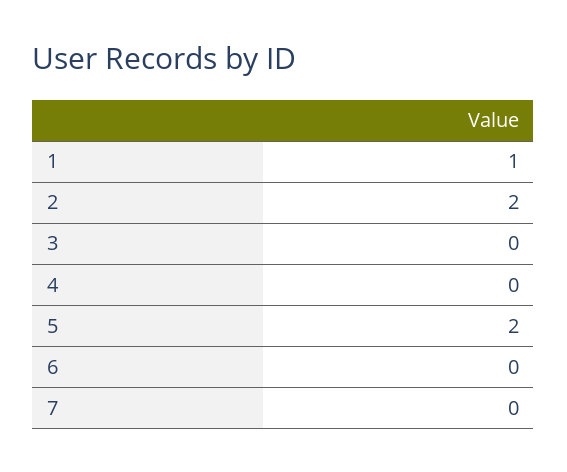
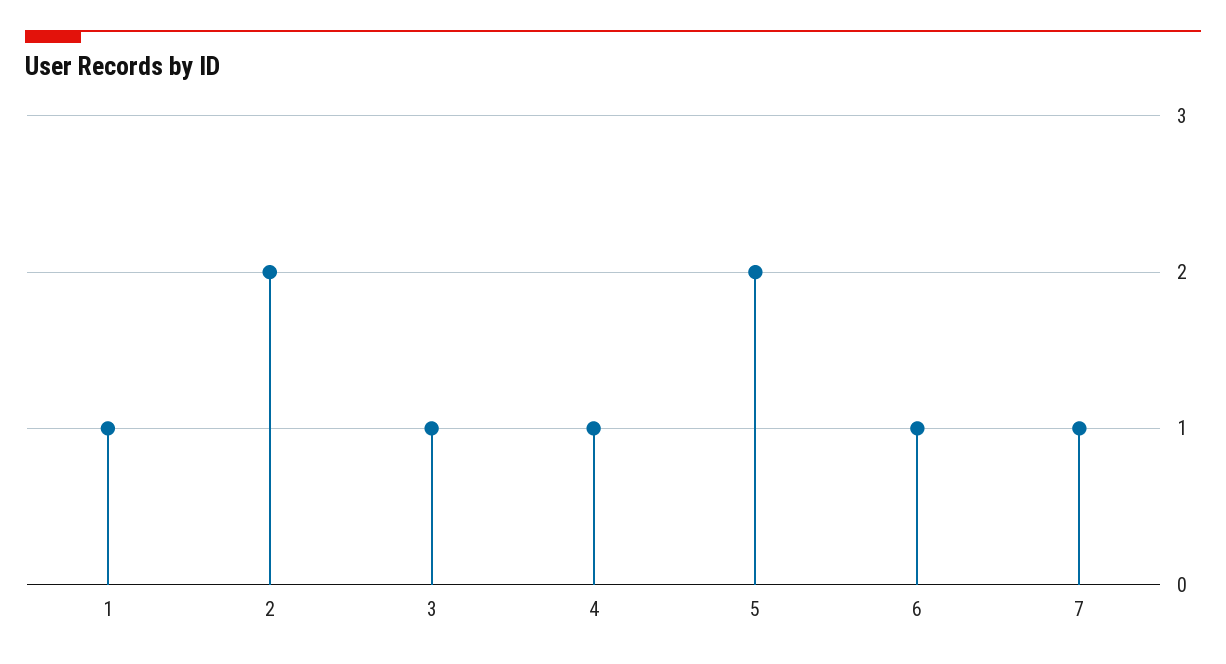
  {
    "1": 1,
    "2": 2,
-   "3": 0,
+   "3": 1,
-   "4": 0,
+   "4": 1,
    "5": 2,
-   "6": 0,
+   "6": 1,
-   "7": 0
+   "7": 1
  }

